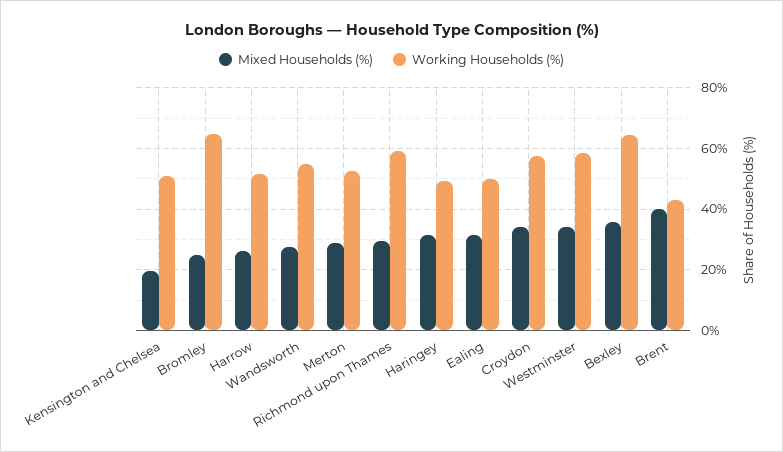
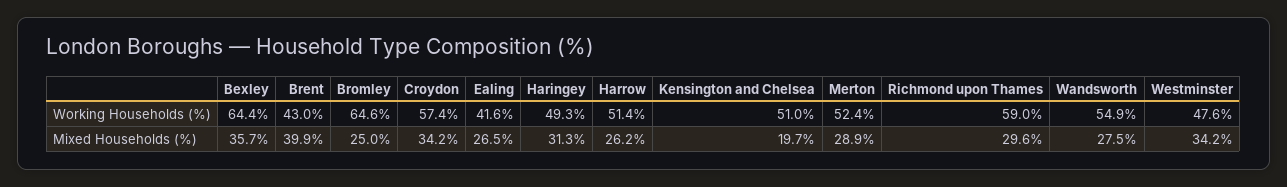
  {
    "Mixed Households (%)": {
      "Kensington and Chelsea": 19.7,
      "Bromley": 25,
      "Harrow": 26.2,
      "Wandsworth": 27.5,
      "Merton": 28.9,
      "Richmond upon Thames": 29.6,
      "Haringey": 31.3,
-     "Ealing": 32,
+     "Ealing": 26.5,
      "Croydon": 34.2,
      "Westminster": 34.2,
      "Bexley": 35.7,
      "Brent": 39.9
    },
    "Working Households (%)": {
      "Kensington and Chelsea": 51,
      "Bromley": 64.6,
      "Harrow": 51.4,
      "Wandsworth": 54.9,
      "Merton": 52.4,
      "Richmond upon Thames": 59,
      "Haringey": 49.3,
-     "Ealing": 50,
+     "Ealing": 41.6,
      "Croydon": 57.4,
-     "Westminster": 58,
+     "Westminster": 47.6,
      "Bexley": 64.4,
      "Brent": 43
    }
  }

